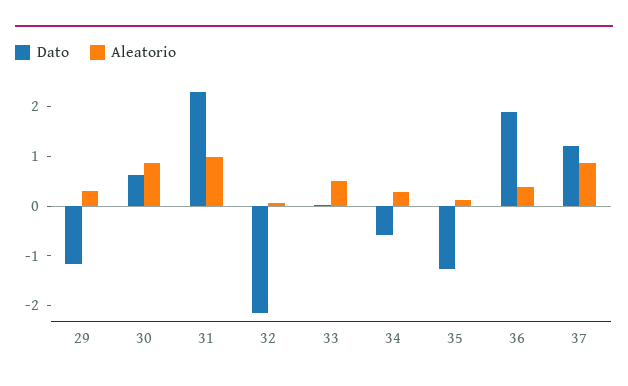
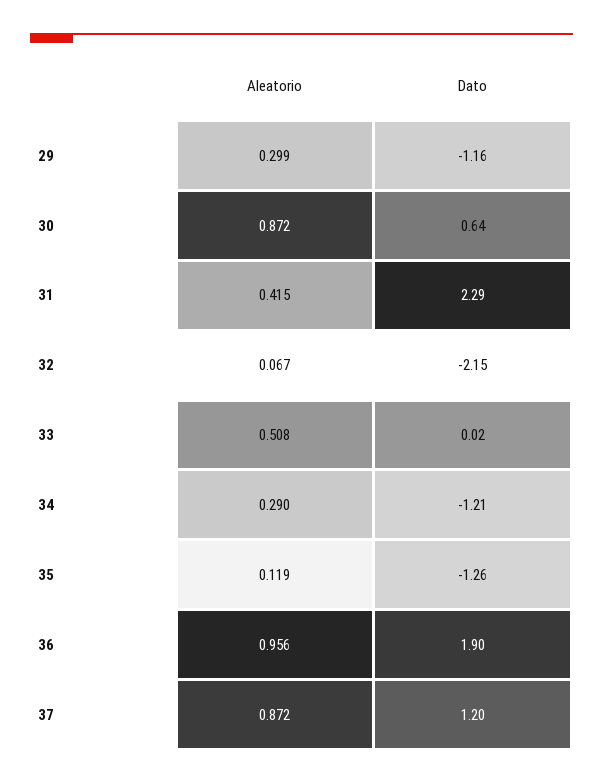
  {
    "Dato": {
      "29": -1.16,
      "30": 0.64,
      "31": 2.29,
      "32": -2.15,
      "33": 0.02,
-     "34": -0.6,
+     "34": -1.21,
      "35": -1.26,
      "36": 1.9,
      "37": 1.2
    },
    "Aleatorio": {
      "29": 0.299,
      "30": 0.872,
-     "31": 1,
+     "31": 0.415,
      "32": 0.067,
      "33": 0.508,
      "34": 0.29,
      "35": 0.119,
-     "36": 0.4,
+     "36": 0.956,
      "37": 0.872
    }
  }

